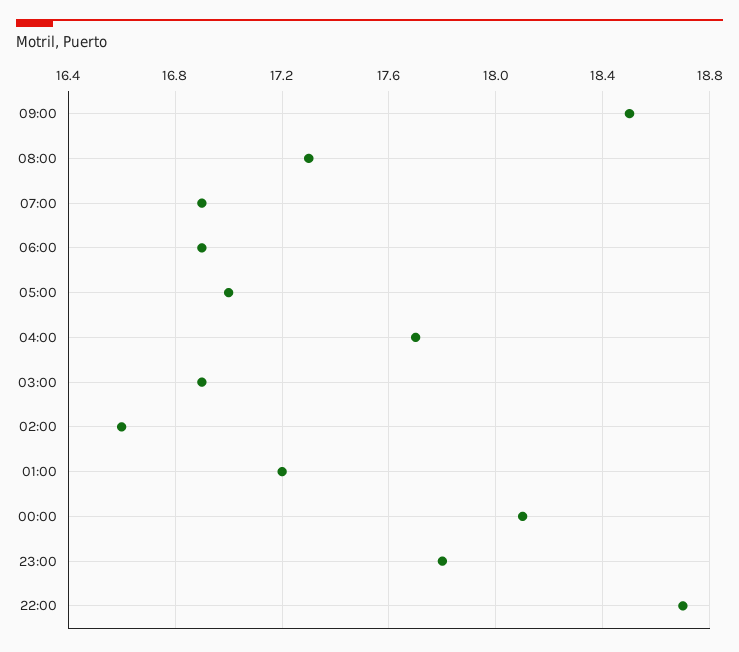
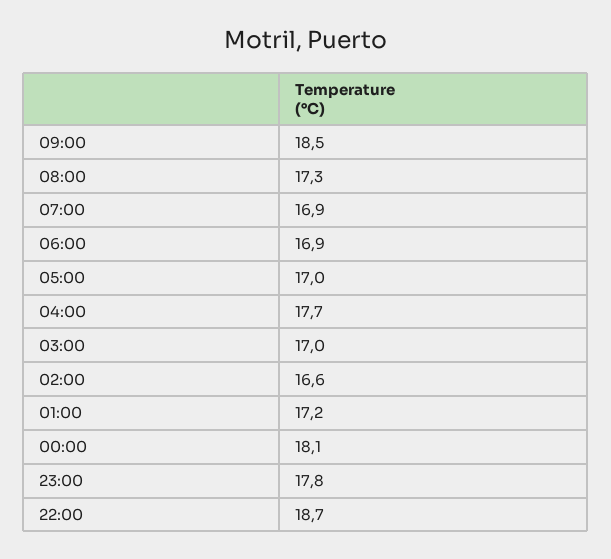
  {
    "09:00": 18.5,
    "08:00": 17.3,
    "07:00": 16.9,
    "06:00": 16.9,
    "05:00": 17,
    "04:00": 17.7,
-   "03:00": 16.9,
+   "03:00": 17,
    "02:00": 16.6,
    "01:00": 17.2,
    "00:00": 18.1,
    "23:00": 17.8,
    "22:00": 18.7
  }

